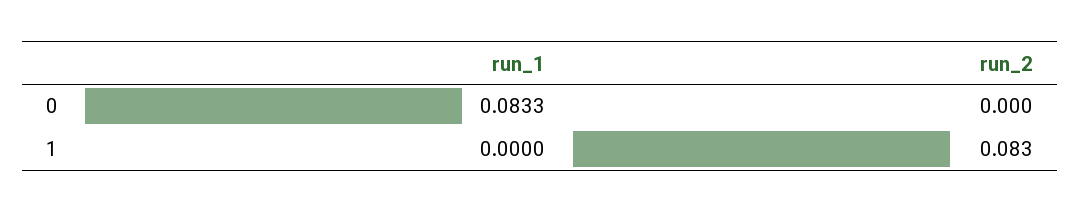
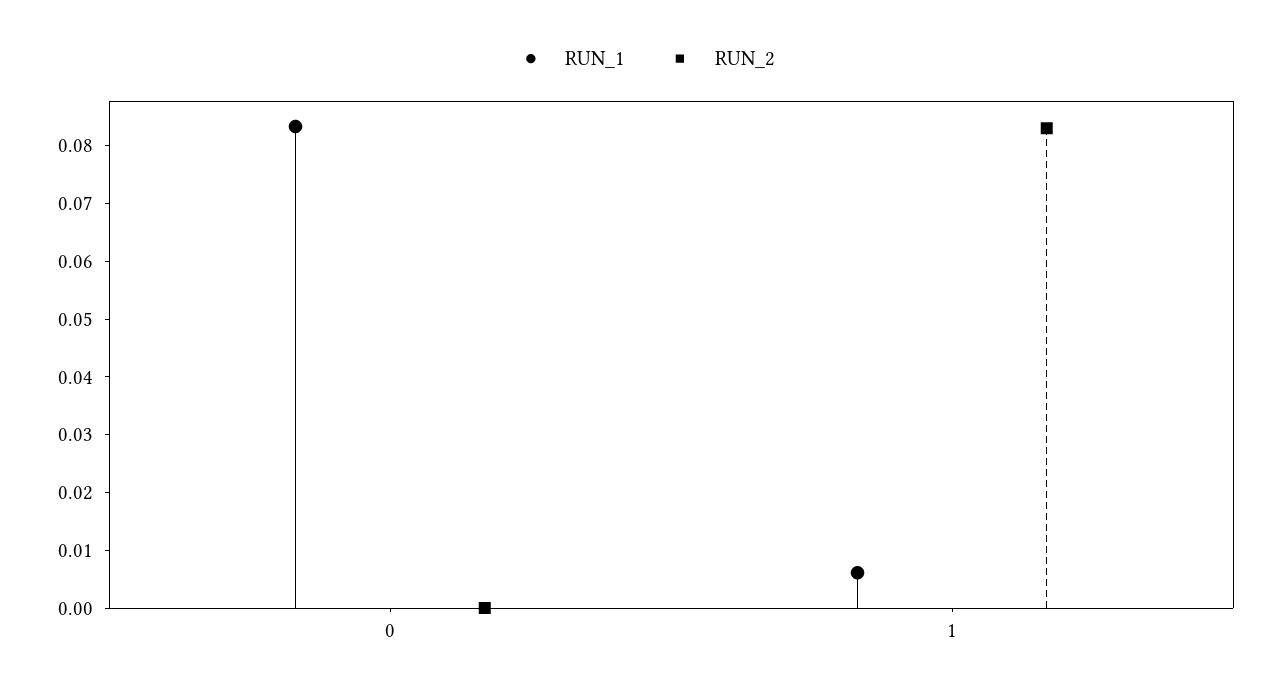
  {
    "run_1": {
      "0": 0.0833,
-     "1": 0
+     "1": 0.006
    },
    "run_2": {
      "0": 0,
      "1": 0.083
    }
  }

